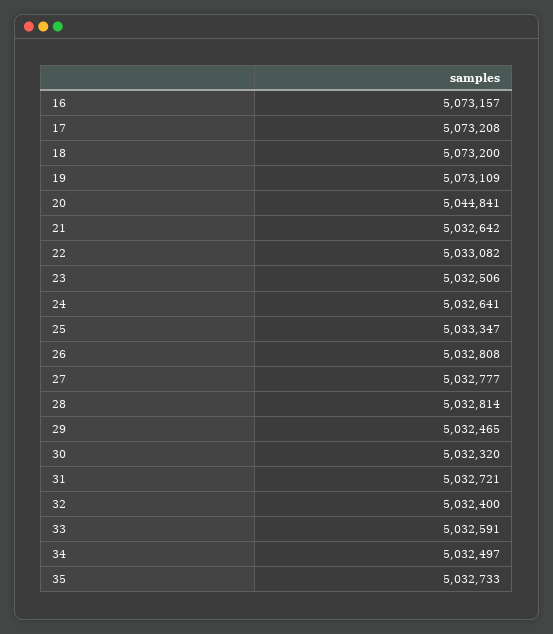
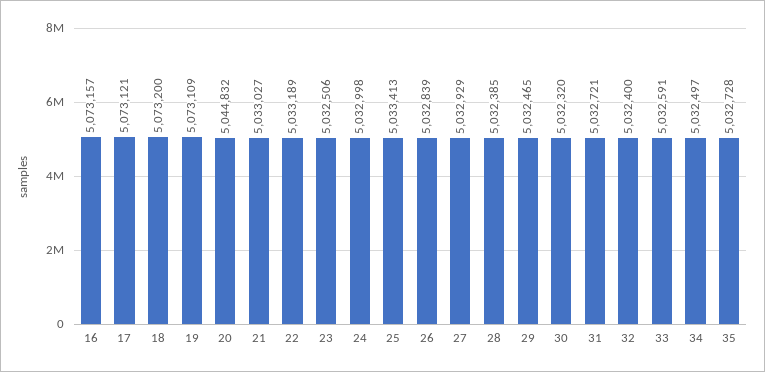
  {
    "16": 5073157,
-   "17": 5073208,
+   "17": 5073121,
    "18": 5073200,
    "19": 5073109,
-   "20": 5044841,
+   "20": 5044832,
-   "21": 5032642,
+   "21": 5033027,
-   "22": 5033082,
+   "22": 5033189,
    "23": 5032506,
-   "24": 5032641,
+   "24": 5032998,
-   "25": 5033347,
+   "25": 5033413,
-   "26": 5032808,
+   "26": 5032839,
-   "27": 5032777,
+   "27": 5032929,
-   "28": 5032814,
+   "28": 5032385,
    "29": 5032465,
    "30": 5032320,
    "31": 5032721,
    "32": 5032400,
    "33": 5032591,
    "34": 5032497,
-   "35": 5032733
+   "35": 5032728
  }

